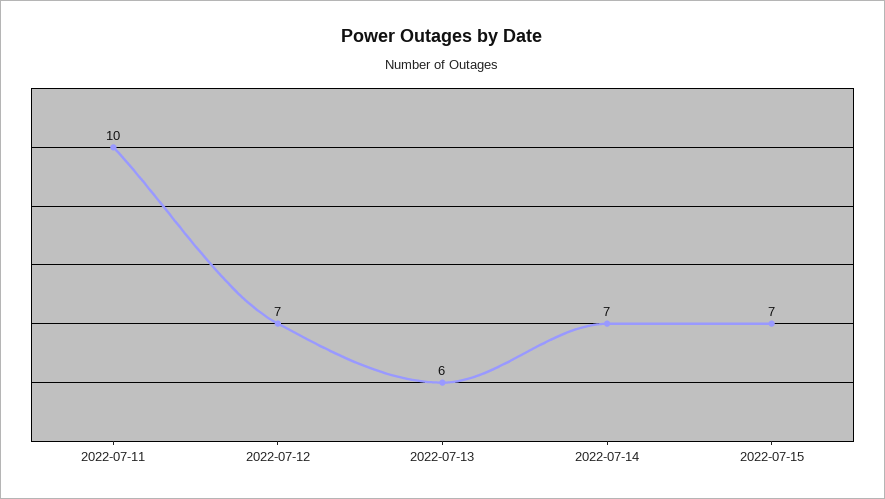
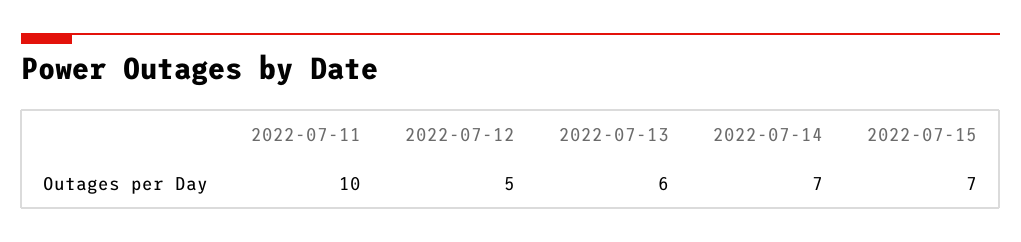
  {
    "2022-07-11": 10,
-   "2022-07-12": 7,
+   "2022-07-12": 5,
    "2022-07-13": 6,
    "2022-07-14": 7,
    "2022-07-15": 7
  }

